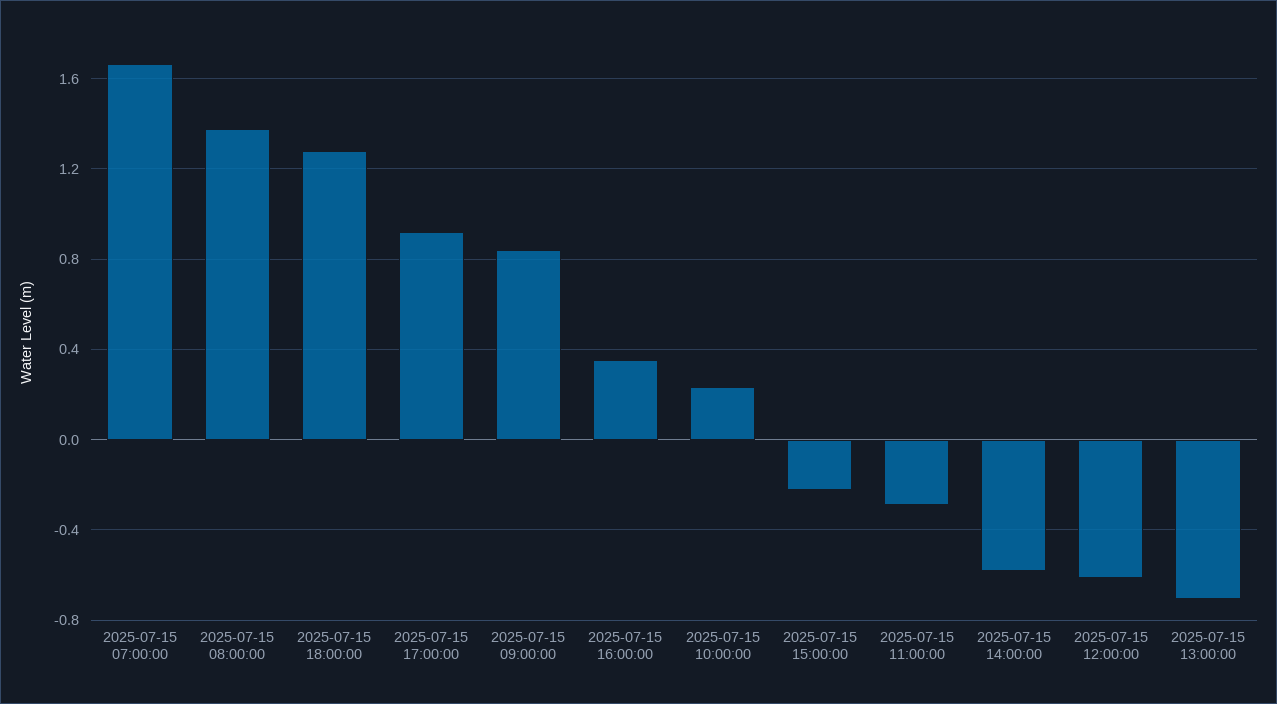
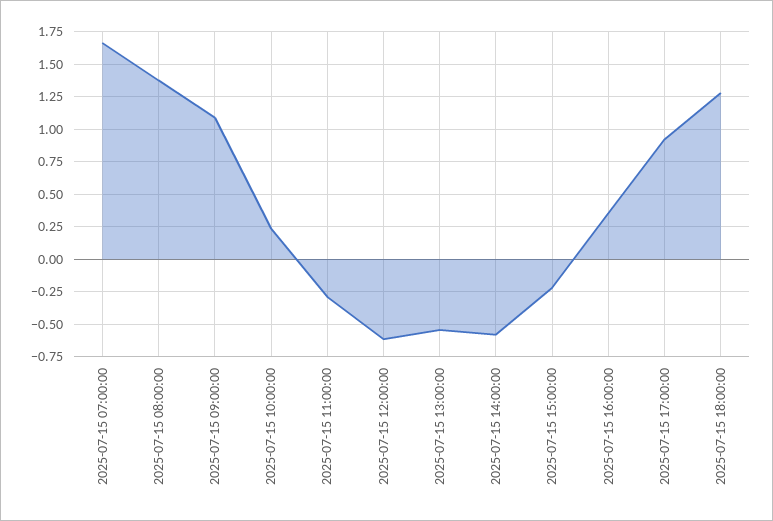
  {
    "2025-07-15 07:00:00": 1.65,
    "2025-07-15 08:00:00": 1.4,
    "2025-07-15 18:00:00": 1.3,
    "2025-07-15 17:00:00": 0.9,
-   "2025-07-15 09:00:00": 0.85,
+   "2025-07-15 09:00:00": 1.1,
    "2025-07-15 16:00:00": 0.35,
    "2025-07-15 10:00:00": 0.25,
    "2025-07-15 15:00:00": -0.2,
    "2025-07-15 11:00:00": -0.3,
    "2025-07-15 14:00:00": -0.6,
    "2025-07-15 12:00:00": -0.6,
-   "2025-07-15 13:00:00": -0.7
+   "2025-07-15 13:00:00": -0.55
  }

